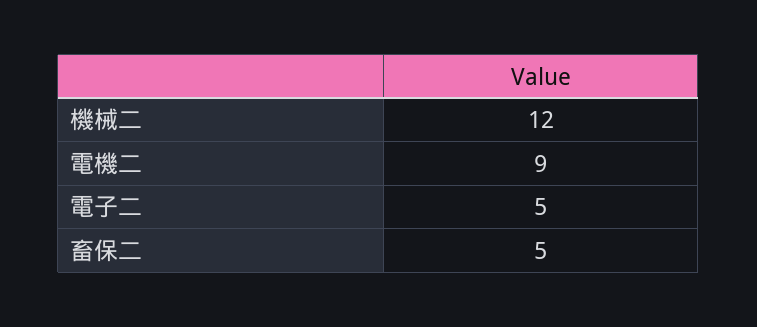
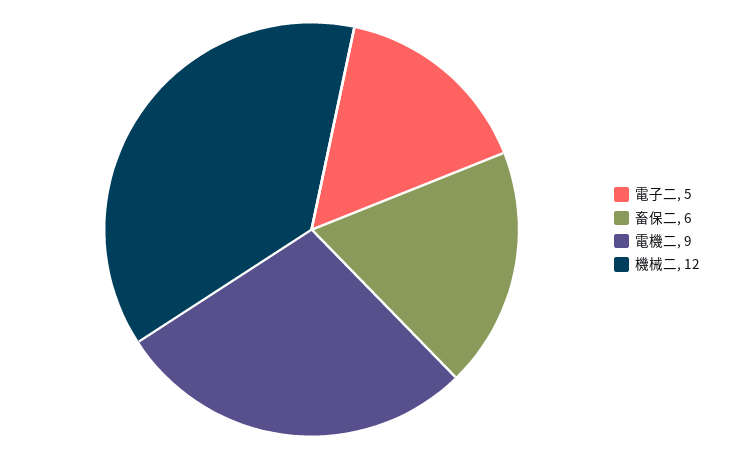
  {
    "機械二": 12,
    "電機二": 9,
    "電子二": 5,
-   "畜保二": 5
+   "畜保二": 6
  }

